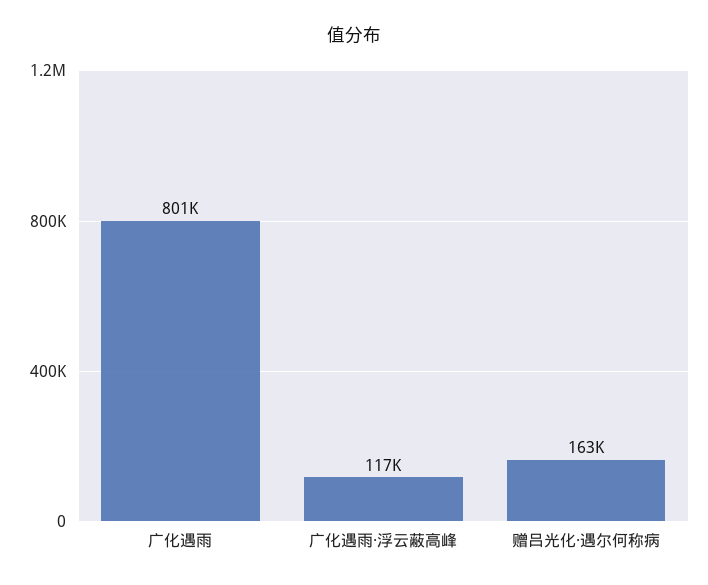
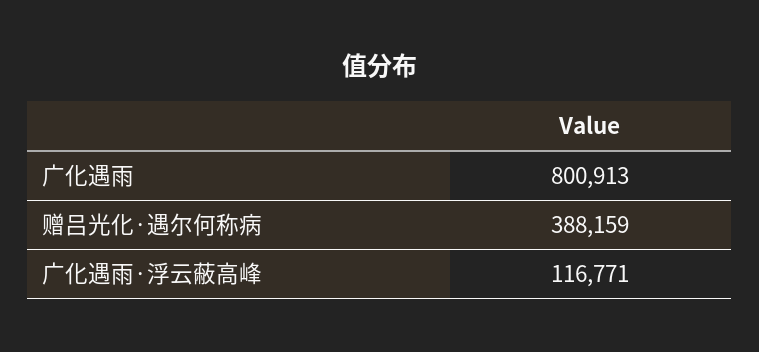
  {
    "广化遇雨": 800913,
    "广化遇雨·浮云蔽高峰": 116771,
-   "赠吕光化·遇尔何称病": 163000
+   "赠吕光化·遇尔何称病": 388159
  }

